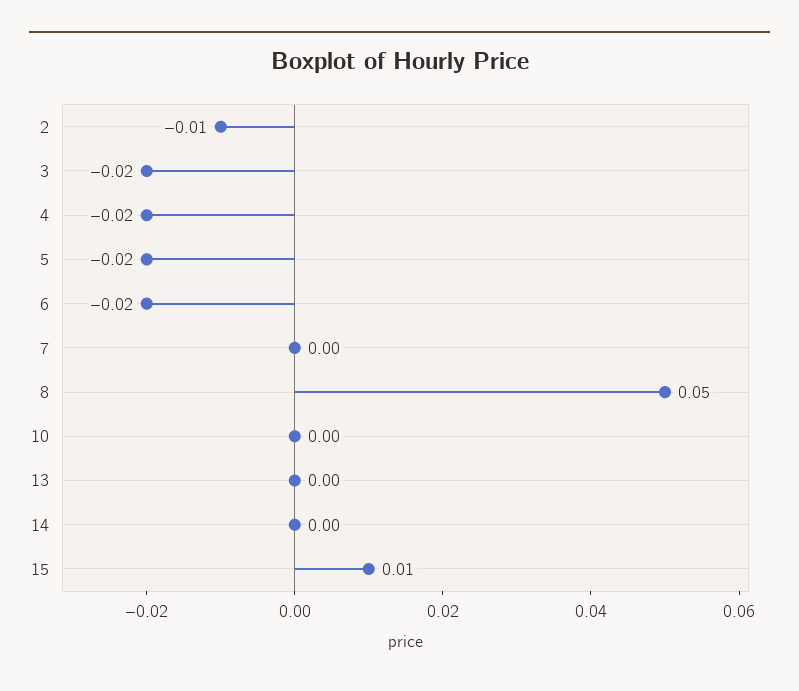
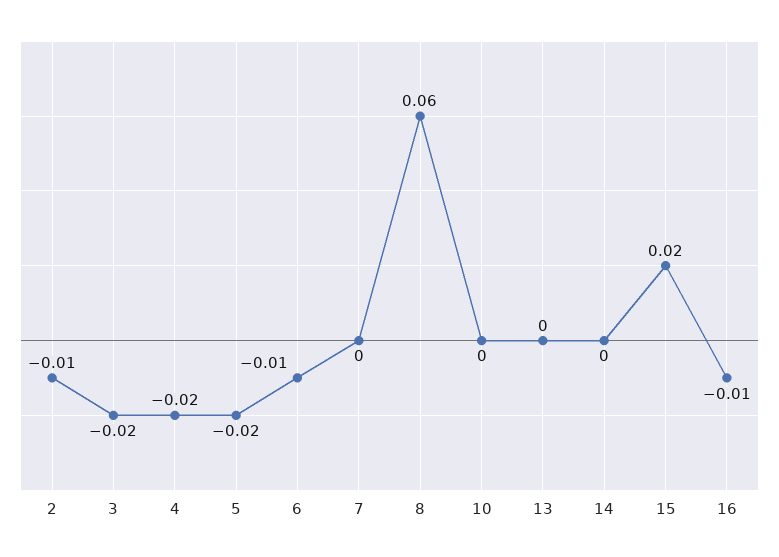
  {
    "2": -0.01,
    "3": -0.02,
    "4": -0.02,
    "5": -0.02,
-   "6": -0.02,
+   "6": -0.01,
    "7": 0,
-   "8": 0.05,
+   "8": 0.06,
    "10": 0,
    "13": 0,
    "14": 0,
-   "15": 0.01
+   "15": 0.02,
+   "16": -0.01
  }

